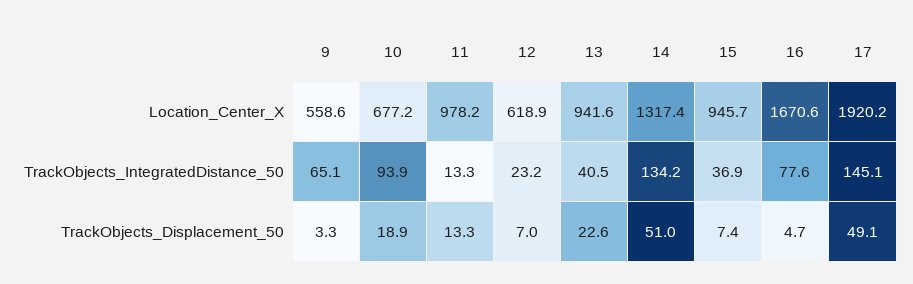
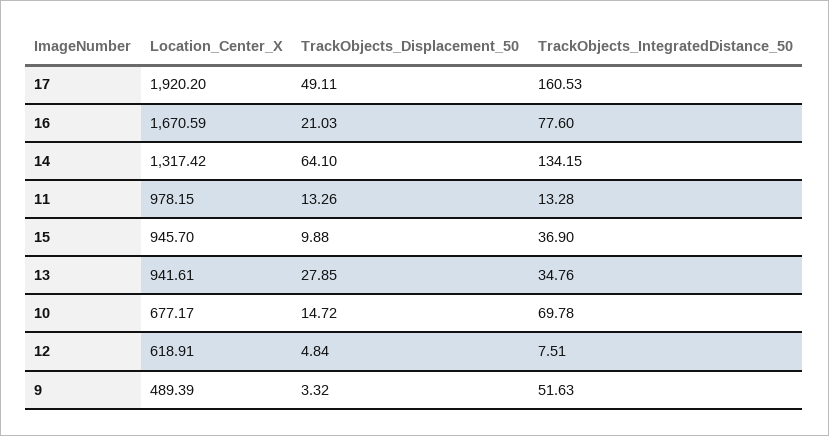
  {
    "9": {
-     "Location_Center_X": 558.6,
+     "Location_Center_X": 489.39,
-     "TrackObjects_IntegratedDistance_50": 65.1,
+     "TrackObjects_IntegratedDistance_50": 51.63,
      "TrackObjects_Displacement_50": 3.32
    },
    "10": {
      "Location_Center_X": 677.17,
-     "TrackObjects_IntegratedDistance_50": 93.9,
+     "TrackObjects_IntegratedDistance_50": 69.78,
-     "TrackObjects_Displacement_50": 18.9
+     "TrackObjects_Displacement_50": 14.72
    },
    "11": {
      "Location_Center_X": 978.15,
      "TrackObjects_IntegratedDistance_50": 13.28,
      "TrackObjects_Displacement_50": 13.26
    },
    "12": {
      "Location_Center_X": 618.91,
-     "TrackObjects_IntegratedDistance_50": 23.2,
+     "TrackObjects_IntegratedDistance_50": 7.51,
-     "TrackObjects_Displacement_50": 7
+     "TrackObjects_Displacement_50": 4.84
    },
    "13": {
      "Location_Center_X": 941.61,
-     "TrackObjects_IntegratedDistance_50": 40.5,
+     "TrackObjects_IntegratedDistance_50": 34.76,
-     "TrackObjects_Displacement_50": 22.6
+     "TrackObjects_Displacement_50": 27.85
    },
    "14": {
      "Location_Center_X": 1317.42,
      "TrackObjects_IntegratedDistance_50": 134.15,
-     "TrackObjects_Displacement_50": 51
+     "TrackObjects_Displacement_50": 64.1
    },
    "15": {
      "Location_Center_X": 945.7,
      "TrackObjects_IntegratedDistance_50": 36.9,
-     "TrackObjects_Displacement_50": 7.4
+     "TrackObjects_Displacement_50": 9.88
    },
    "16": {
      "Location_Center_X": 1670.59,
      "TrackObjects_IntegratedDistance_50": 77.6,
-     "TrackObjects_Displacement_50": 4.7
+     "TrackObjects_Displacement_50": 21.03
    },
    "17": {
      "Location_Center_X": 1920.2,
-     "TrackObjects_IntegratedDistance_50": 145.1,
+     "TrackObjects_IntegratedDistance_50": 160.53,
      "TrackObjects_Displacement_50": 49.11
    }
  }

